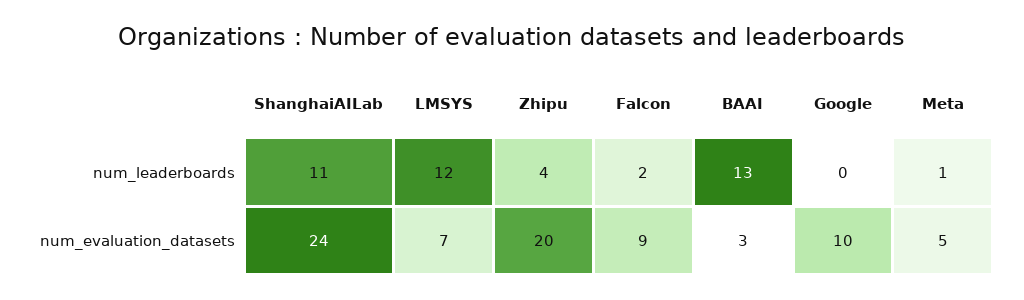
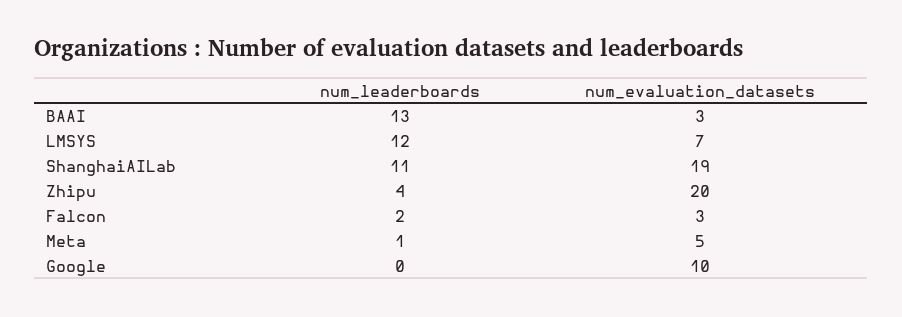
  {
    "ShanghaiAILab": {
      "num_leaderboards": 11,
-     "num_evaluation_datasets": 24
+     "num_evaluation_datasets": 19
    },
    "LMSYS": {
      "num_leaderboards": 12,
      "num_evaluation_datasets": 7
    },
    "Zhipu": {
      "num_leaderboards": 4,
      "num_evaluation_datasets": 20
    },
    "Falcon": {
      "num_leaderboards": 2,
-     "num_evaluation_datasets": 9
+     "num_evaluation_datasets": 3
    },
    "BAAI": {
      "num_leaderboards": 13,
      "num_evaluation_datasets": 3
    },
    "Google": {
      "num_leaderboards": 0,
      "num_evaluation_datasets": 10
    },
    "Meta": {
      "num_leaderboards": 1,
      "num_evaluation_datasets": 5
    }
  }

